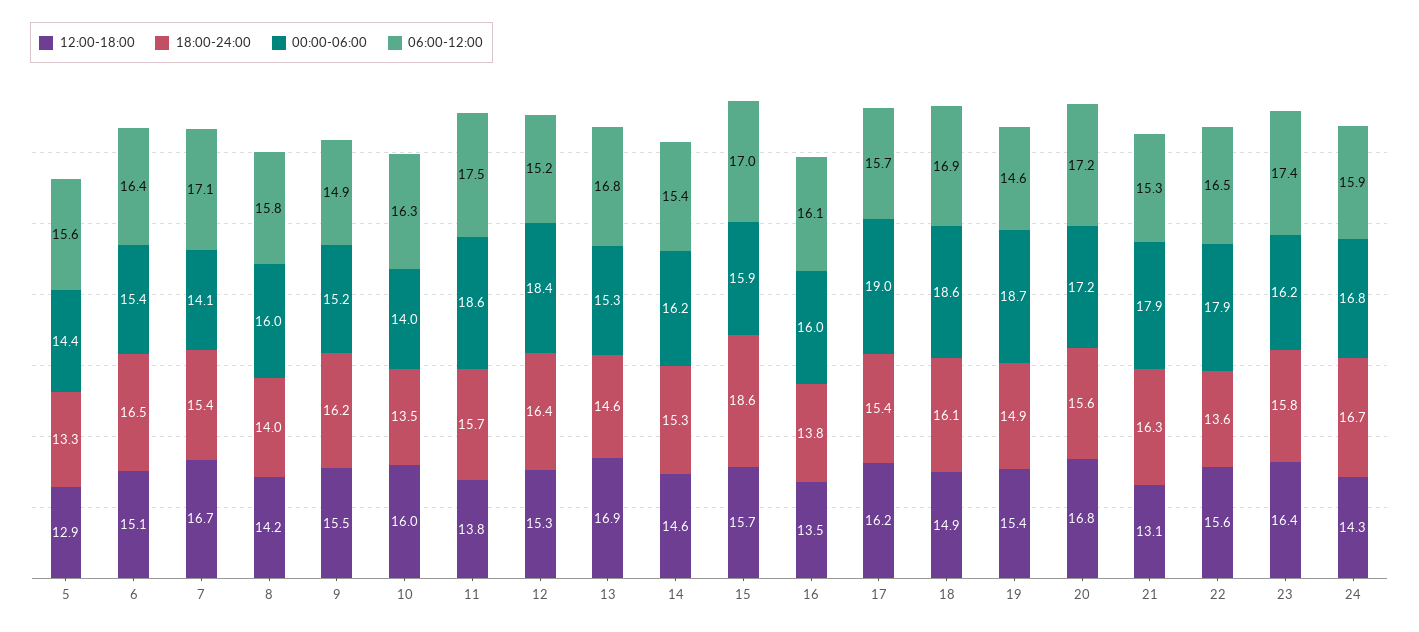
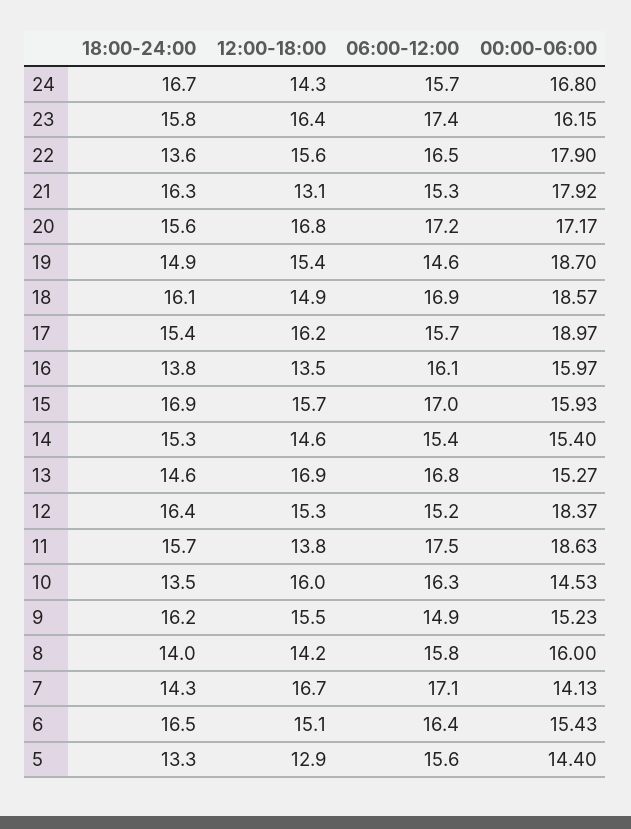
  {
    "12:00-18:00": {
      "5": 12.9,
      "6": 15.1,
      "7": 16.7,
      "8": 14.2,
      "9": 15.5,
      "10": 16,
      "11": 13.8,
      "12": 15.3,
      "13": 16.9,
      "14": 14.6,
      "15": 15.7,
      "16": 13.5,
      "17": 16.2,
      "18": 14.9,
      "19": 15.4,
      "20": 16.8,
      "21": 13.1,
      "22": 15.6,
      "23": 16.4,
      "24": 14.3
    },
    "18:00-24:00": {
      "5": 13.3,
      "6": 16.5,
-     "7": 15.4,
+     "7": 14.3,
      "8": 14,
      "9": 16.2,
      "10": 13.5,
      "11": 15.7,
      "12": 16.4,
      "13": 14.6,
      "14": 15.3,
-     "15": 18.6,
+     "15": 16.9,
      "16": 13.8,
      "17": 15.4,
      "18": 16.1,
      "19": 14.9,
      "20": 15.6,
      "21": 16.3,
      "22": 13.6,
      "23": 15.8,
      "24": 16.7
    },
    "00:00-06:00": {
      "5": 14.4,
      "6": 15.43,
      "7": 14.13,
      "8": 16,
      "9": 15.23,
-     "10": 14,
+     "10": 14.53,
      "11": 18.63,
      "12": 18.37,
      "13": 15.27,
-     "14": 16.2,
+     "14": 15.4,
      "15": 15.93,
      "16": 15.97,
      "17": 18.97,
      "18": 18.57,
      "19": 18.7,
      "20": 17.17,
      "21": 17.92,
      "22": 17.9,
      "23": 16.15,
      "24": 16.8
    },
    "06:00-12:00": {
      "5": 15.6,
      "6": 16.4,
      "7": 17.1,
      "8": 15.8,
      "9": 14.9,
      "10": 16.3,
      "11": 17.5,
      "12": 15.2,
      "13": 16.8,
      "14": 15.4,
      "15": 17,
      "16": 16.1,
      "17": 15.7,
      "18": 16.9,
      "19": 14.6,
      "20": 17.2,
      "21": 15.3,
      "22": 16.5,
      "23": 17.4,
-     "24": 15.9
+     "24": 15.7
    }
  }

